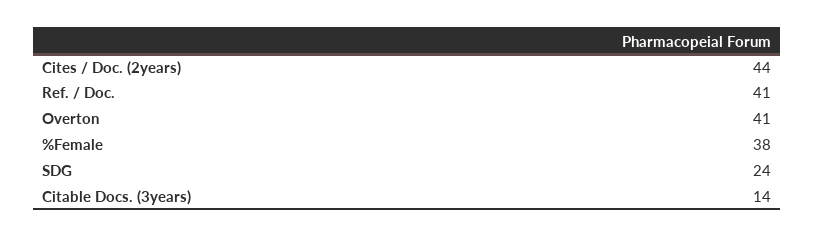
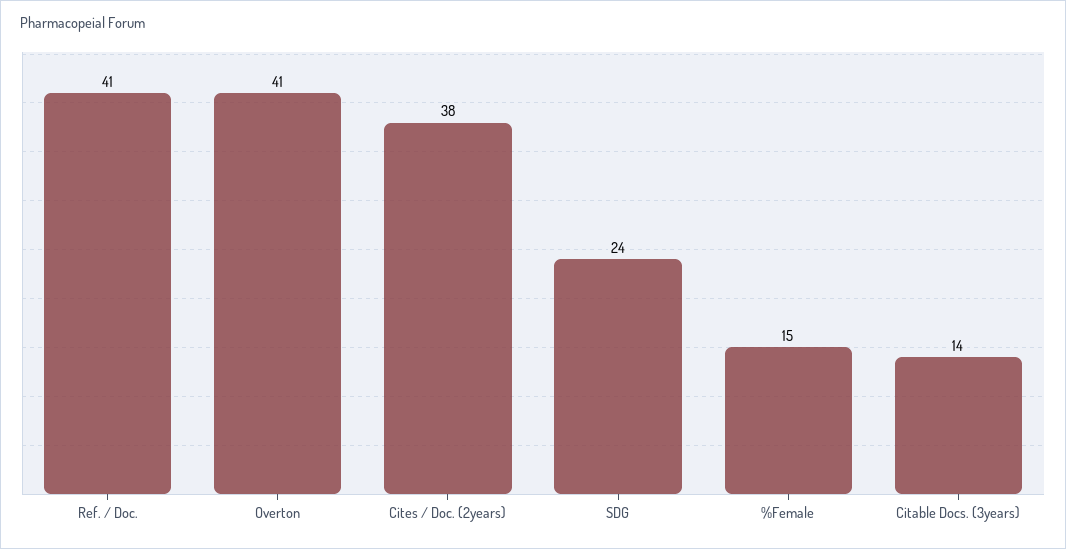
  {
-   "Cites / Doc. (2years)": 44,
+   "Cites / Doc. (2years)": 38,
    "Ref. / Doc.": 41,
    "Overton": 41,
-   "%Female": 38,
+   "%Female": 15,
    "SDG": 24,
    "Citable Docs. (3years)": 14
  }

